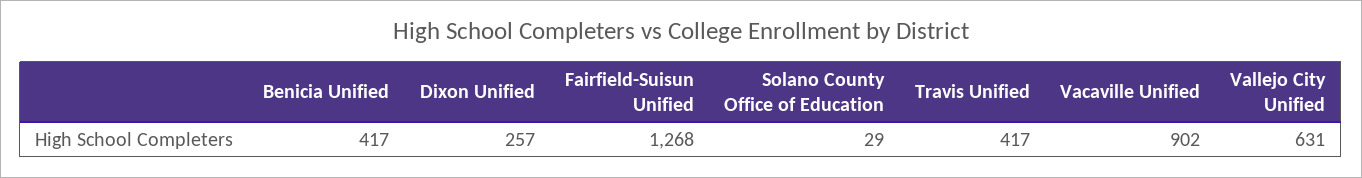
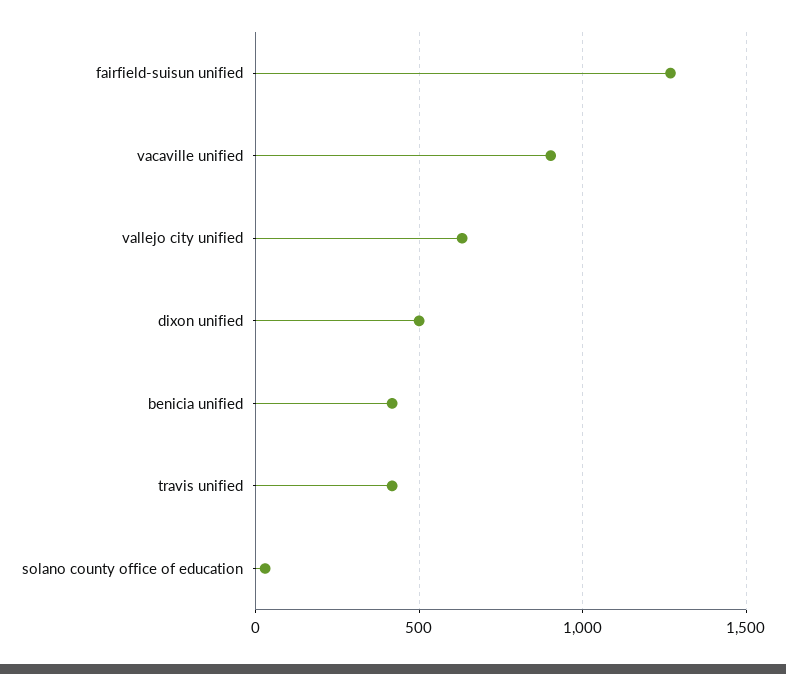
  {
    "Benicia Unified": 417,
-   "Dixon Unified": 257,
+   "Dixon Unified": 500,
    "Fairfield-Suisun Unified": 1268,
    "Solano County Office of Education": 29,
    "Travis Unified": 417,
    "Vacaville Unified": 902,
    "Vallejo City Unified": 631
  }

